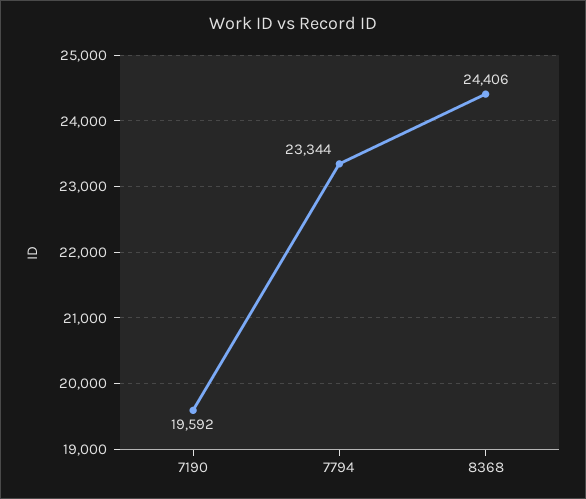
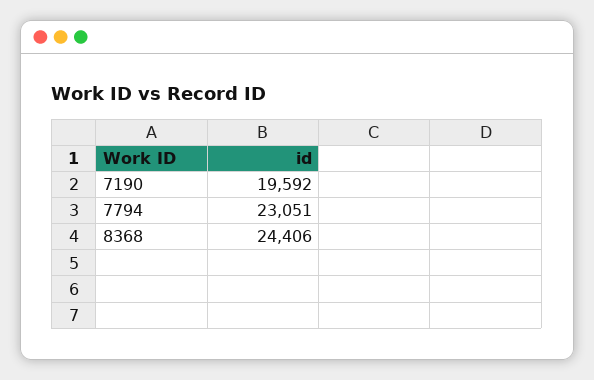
  {
    "7190": 19592,
-   "7794": 23344,
+   "7794": 23051,
    "8368": 24406
  }

